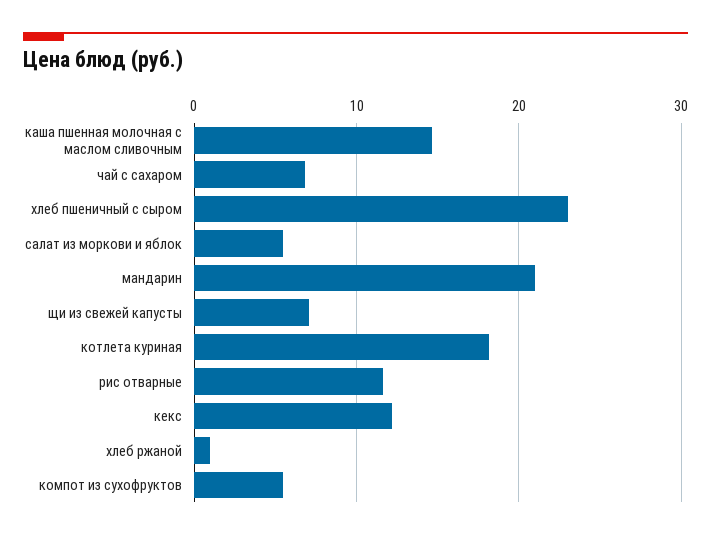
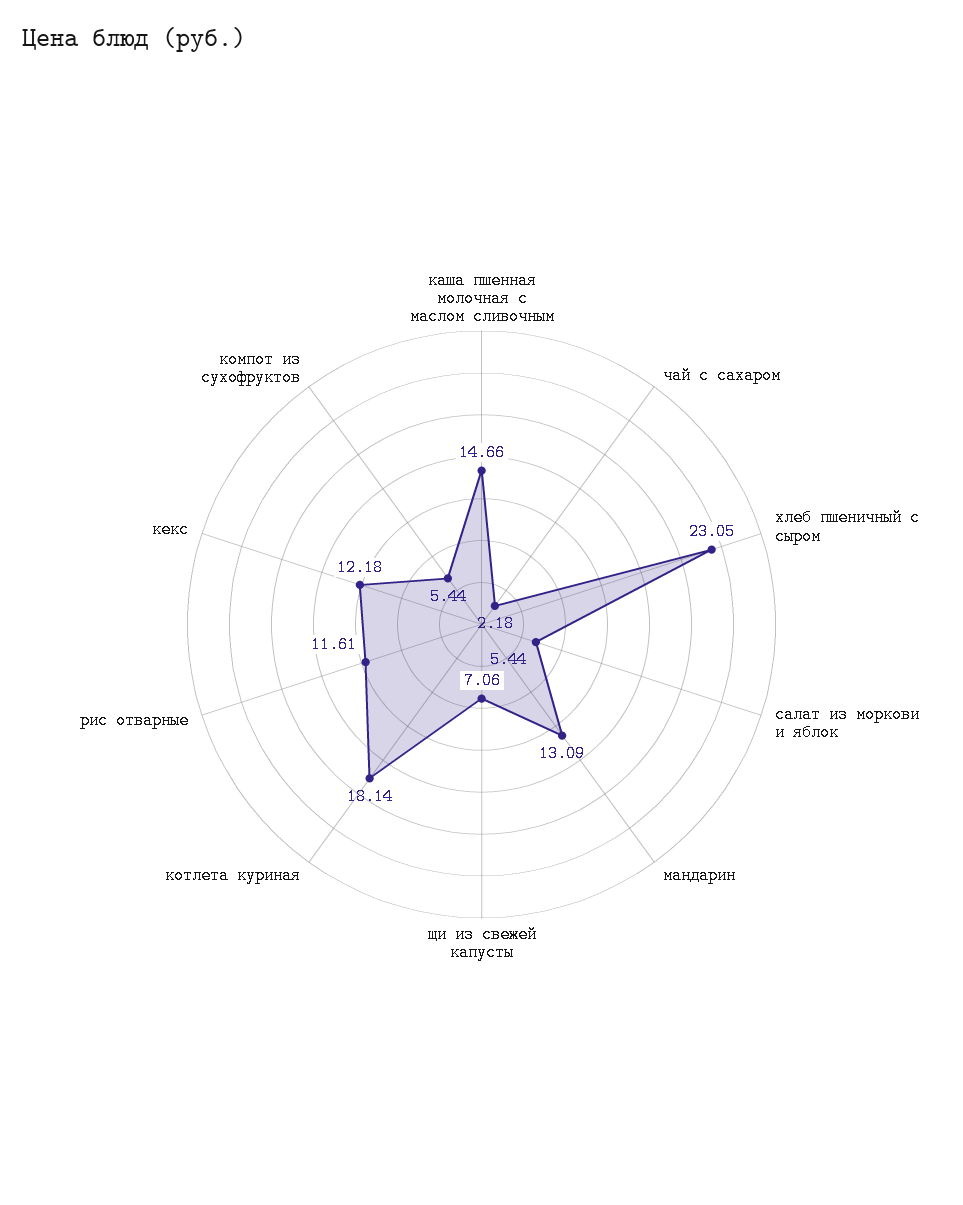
  {
    "каша пшенная молочная с маслом сливочным": 14.66,
-   "чай с сахаром": 7,
+   "чай с сахаром": 2.18,
    "хлеб пшеничный с сыром": 23.05,
    "салат из моркови и яблок": 5.44,
-   "мандарин": 21,
+   "мандарин": 13.09,
    "щи из свежей капусты": 7.06,
    "котлета куриная": 18.14,
    "рис отварные": 11.61,
    "кекс": 12.18,
-   "хлеб ржаной": 1,
    "компот из сухофруктов": 5.44
  }

